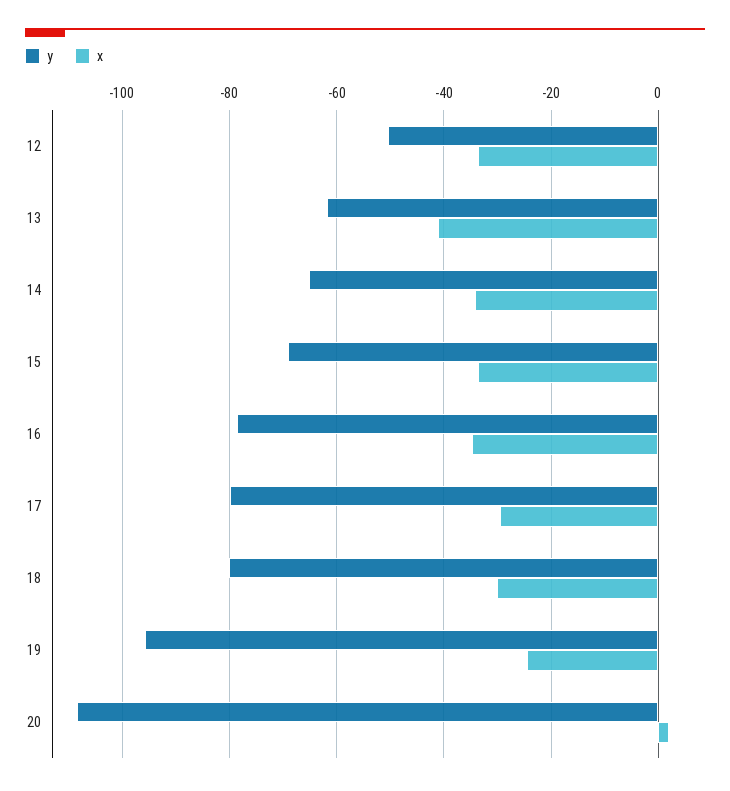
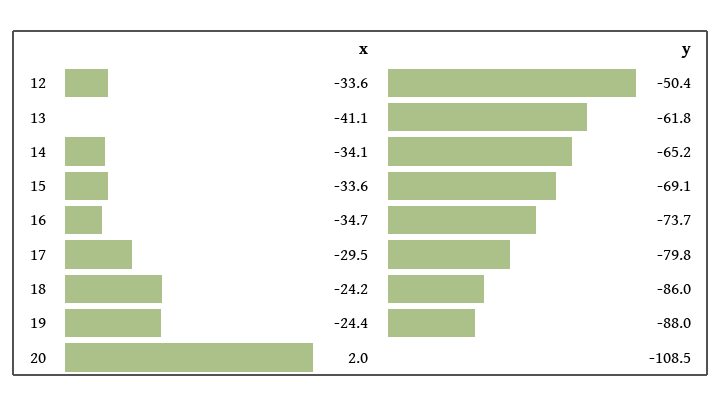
  {
    "y": {
      "12": -50.4,
      "13": -61.8,
      "14": -65.2,
      "15": -69.1,
-     "16": -78,
+     "16": -73.7,
      "17": -79.8,
-     "18": -80,
+     "18": -86,
-     "19": -96,
+     "19": -88,
      "20": -108.5
    },
    "x": {
      "12": -33.6,
      "13": -41.1,
      "14": -34.1,
      "15": -33.6,
      "16": -34.7,
      "17": -29.5,
-     "18": -30,
+     "18": -24.2,
      "19": -24.4,
      "20": 2
    }
  }

